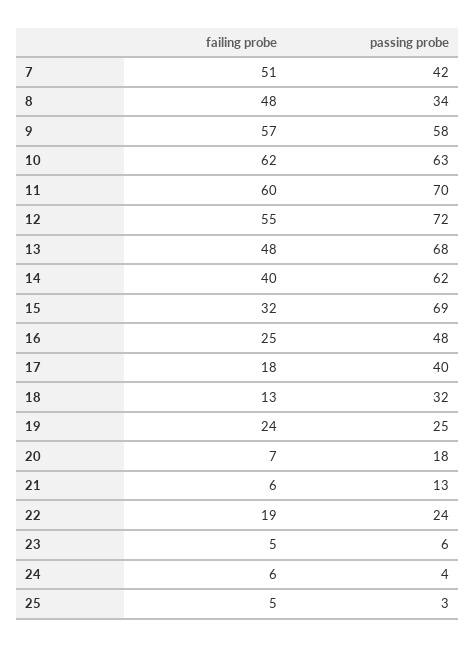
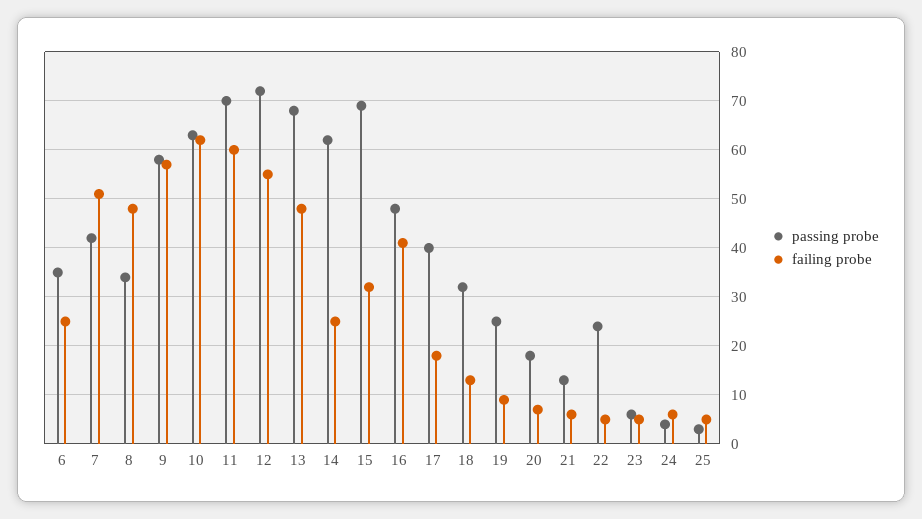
  {
    "failing probe": {
      "7": 51,
      "8": 48,
      "9": 57,
      "10": 62,
      "11": 60,
      "12": 55,
      "13": 48,
-     "14": 40,
+     "14": 25,
      "15": 32,
-     "16": 25,
+     "16": 40,
      "17": 18,
      "18": 13,
-     "19": 24,
+     "19": 10,
      "20": 7,
      "21": 6,
-     "22": 19,
+     "22": 5,
      "23": 5,
      "24": 6,
-     "25": 5
+     "25": 5,
+     "6": 25
    },
    "passing probe": {
      "7": 42,
      "8": 34,
      "9": 58,
      "10": 63,
      "11": 70,
      "12": 72,
      "13": 68,
      "14": 62,
      "15": 69,
      "16": 48,
      "17": 40,
      "18": 32,
      "19": 25,
      "20": 18,
      "21": 13,
      "22": 24,
      "23": 6,
      "24": 4,
-     "25": 3
+     "25": 3,
+     "6": 35
    }
  }

